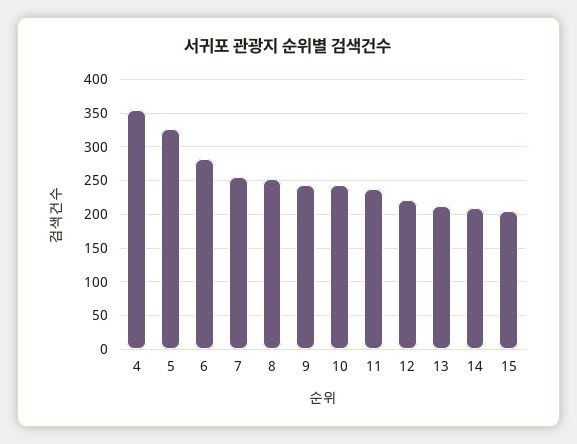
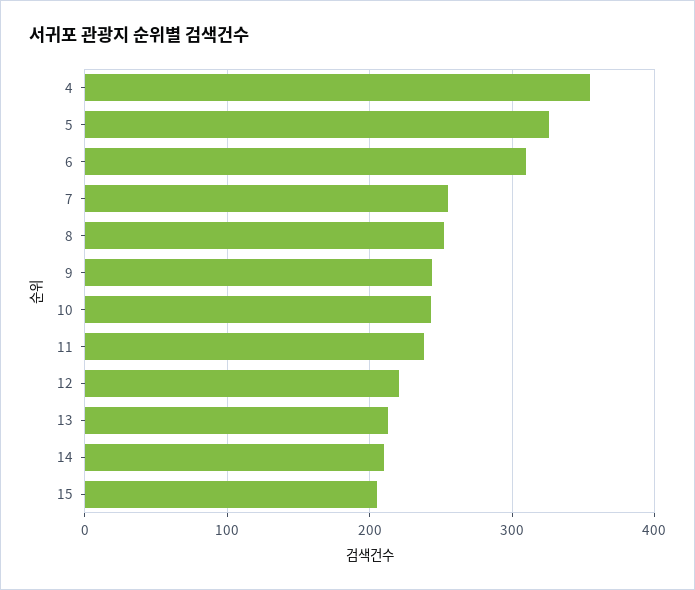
  {
    "4": 360,
    "5": 330,
-   "6": 280,
+   "6": 310,
    "7": 260,
    "8": 250,
    "9": 240,
    "10": 240,
    "11": 240,
    "12": 220,
    "13": 210,
    "14": 210,
    "15": 210
  }

